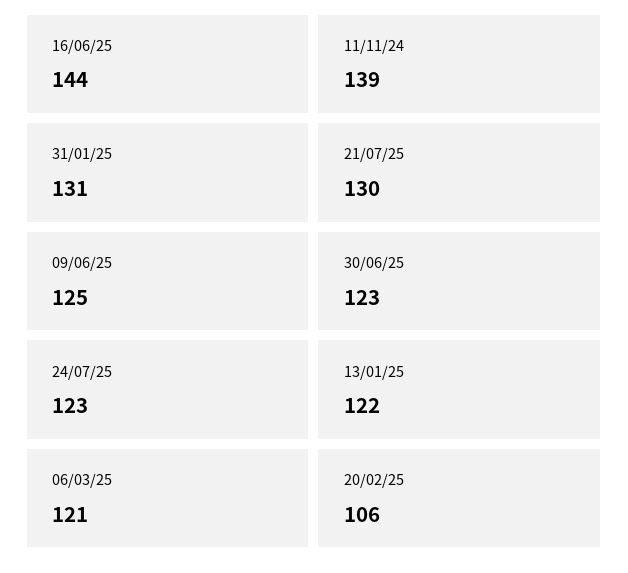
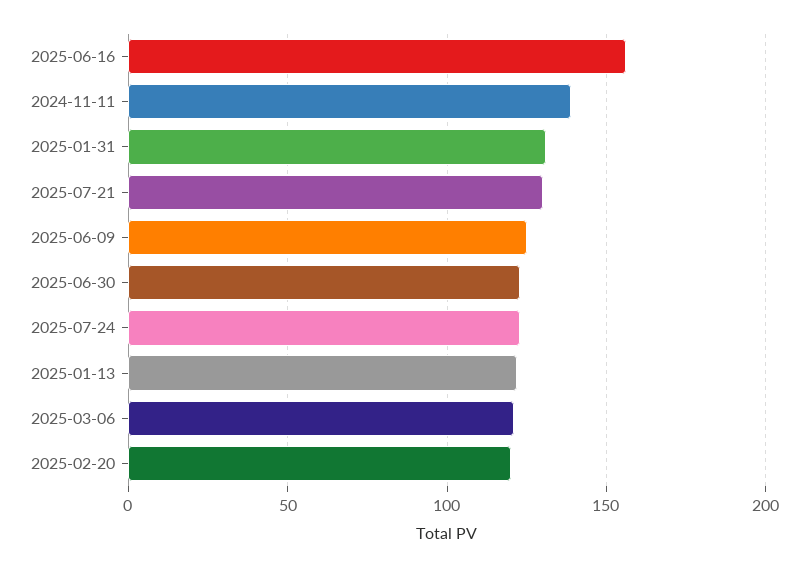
  {
-   "16/06/25": 144,
+   "16/06/25": 155,
    "11/11/24": 139,
    "31/01/25": 131,
    "21/07/25": 130,
    "09/06/25": 125,
    "30/06/25": 123,
    "24/07/25": 123,
    "13/01/25": 122,
    "06/03/25": 121,
-   "20/02/25": 106
+   "20/02/25": 120
  }

